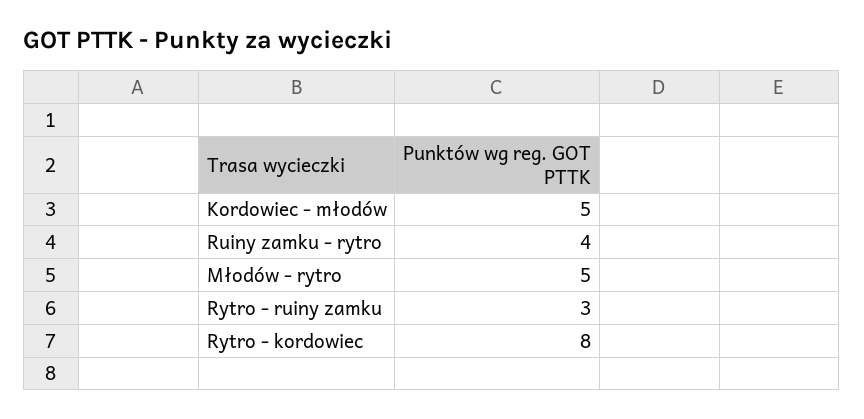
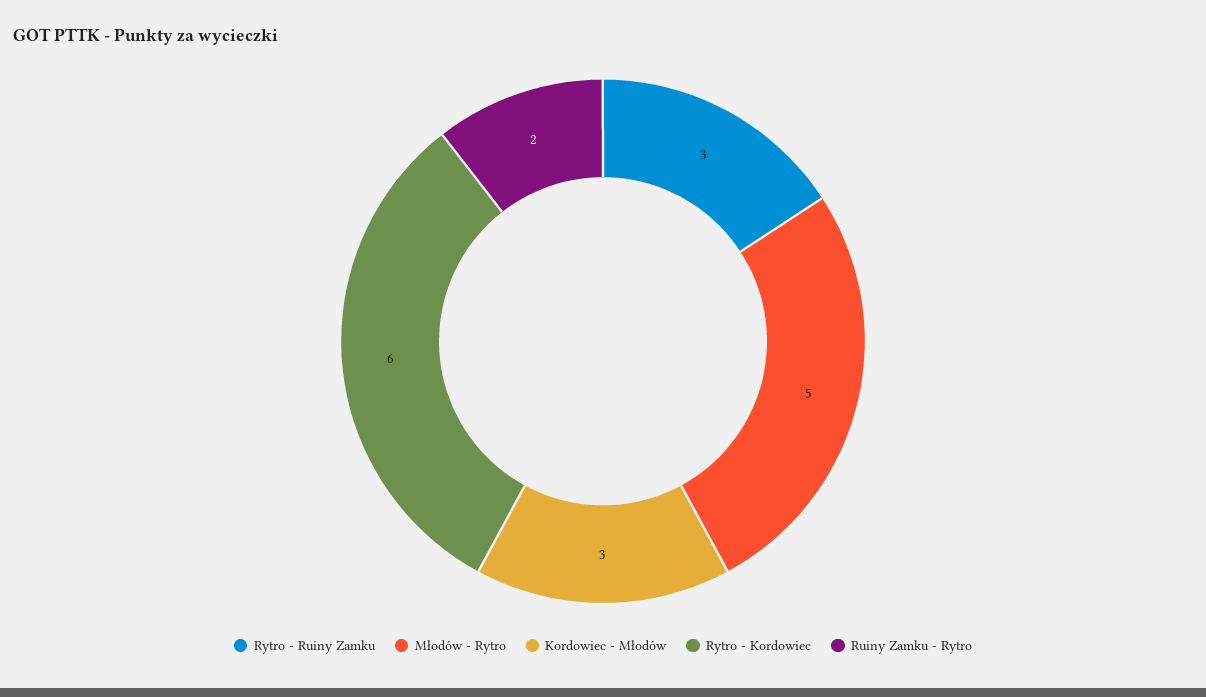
  {
-   "Kordowiec - młodów": 5,
+   "Kordowiec - młodów": 3,
-   "Ruiny zamku - rytro": 4,
+   "Ruiny zamku - rytro": 2,
    "Młodów - rytro": 5,
    "Rytro - ruiny zamku": 3,
-   "Rytro - kordowiec": 8
+   "Rytro - kordowiec": 6
  }

